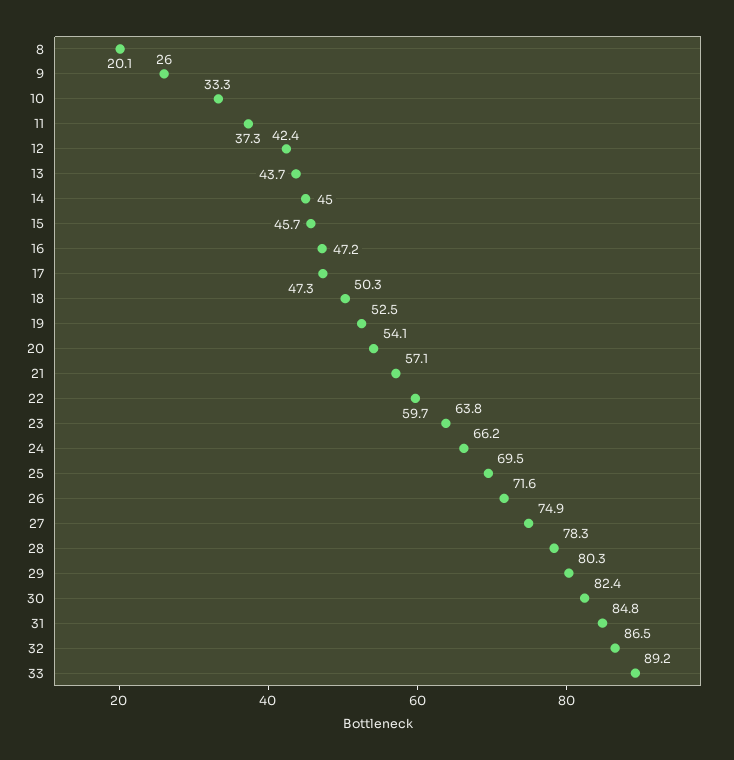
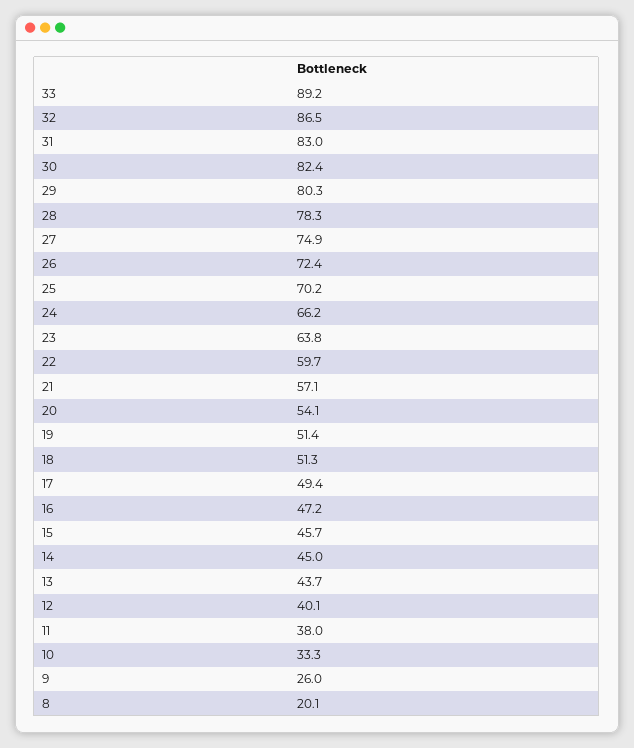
  {
    "8": 20.1,
    "9": 26,
    "10": 33.3,
-   "11": 37.3,
+   "11": 38,
-   "12": 42.4,
+   "12": 40.1,
    "13": 43.7,
    "14": 45,
    "15": 45.7,
    "16": 47.2,
-   "17": 47.3,
+   "17": 49.4,
-   "18": 50.3,
+   "18": 51.3,
-   "19": 52.5,
+   "19": 51.4,
    "20": 54.1,
    "21": 57.1,
    "22": 59.7,
    "23": 63.8,
    "24": 66.2,
-   "25": 69.5,
+   "25": 70.2,
-   "26": 71.6,
+   "26": 72.4,
    "27": 74.9,
    "28": 78.3,
    "29": 80.3,
    "30": 82.4,
-   "31": 84.8,
+   "31": 83,
    "32": 86.5,
    "33": 89.2
  }

